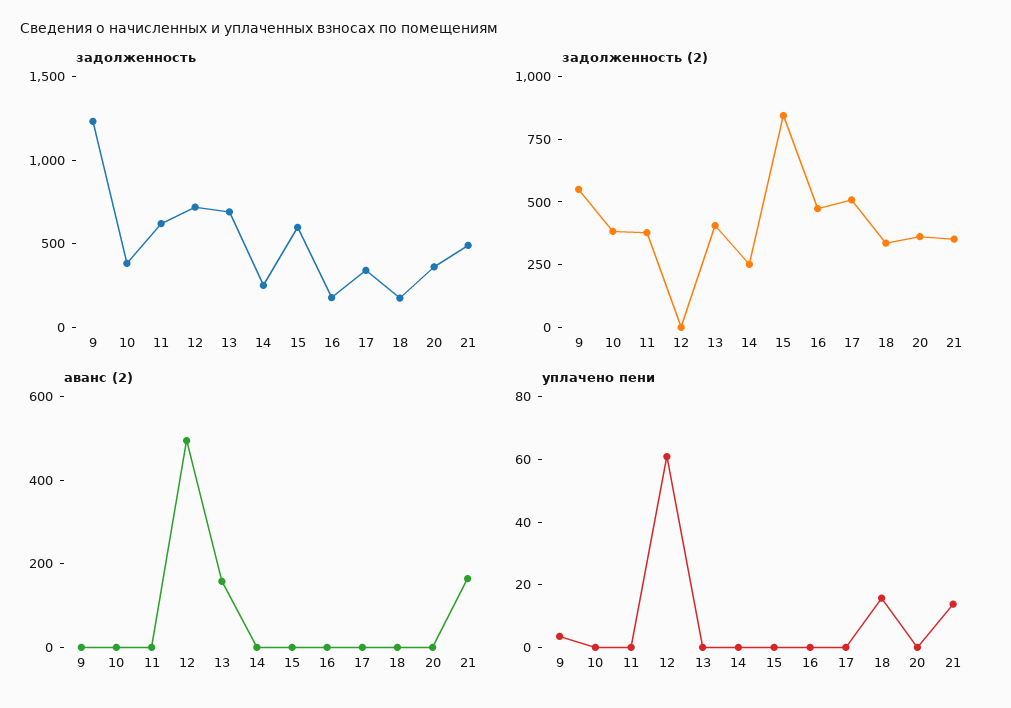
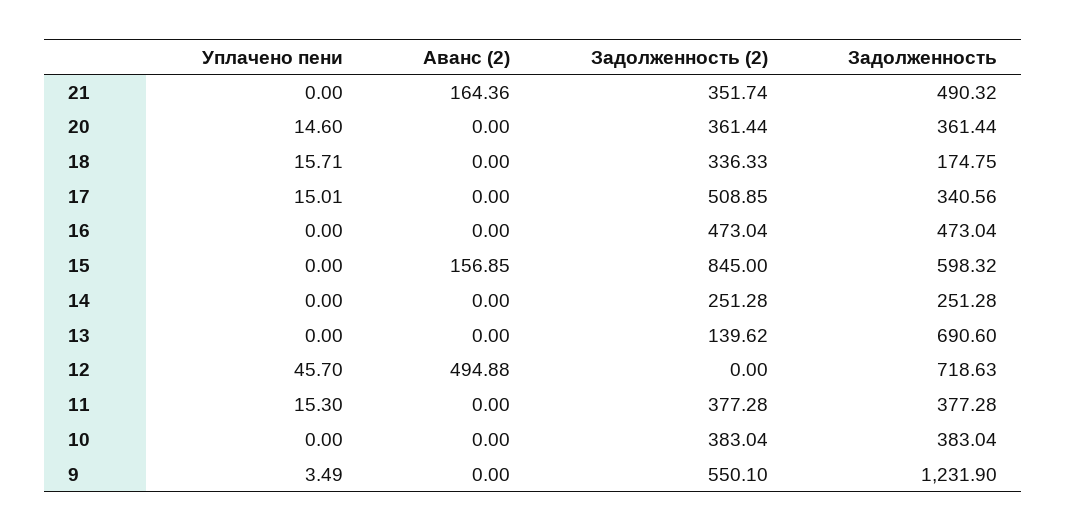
  {
    "задолженность": {
      "9": 1231.9,
      "10": 383.04,
-     "11": 600,
+     "11": 377.28,
      "12": 718.63,
      "13": 690.6,
      "14": 251.28,
      "15": 598.32,
-     "16": 200,
+     "16": 473.04,
      "17": 340.56,
      "18": 174.75,
      "20": 361.44,
      "21": 490.32
    },
    "задолженность (2)": {
      "9": 550.1,
      "10": 383.04,
      "11": 377.28,
      "12": 0,
-     "13": 400,
+     "13": 139.62,
      "14": 251.28,
      "15": 845,
      "16": 473.04,
      "17": 508.85,
      "18": 336.33,
      "20": 361.44,
      "21": 351.74
    },
    "аванс (2)": {
      "9": 0,
      "10": 0,
      "11": 0,
      "12": 494.88,
-     "13": 150,
+     "13": 0,
      "14": 0,
-     "15": 0,
+     "15": 156.85,
      "16": 0,
      "17": 0,
      "18": 0,
      "20": 0,
      "21": 164.36
    },
    "уплачено пени": {
      "9": 3.49,
      "10": 0,
-     "11": 0,
+     "11": 15.3,
-     "12": 60,
+     "12": 45.7,
      "13": 0,
      "14": 0,
      "15": 0,
      "16": 0,
-     "17": 0,
+     "17": 15.01,
      "18": 15.71,
-     "20": 0,
+     "20": 14.6,
-     "21": 15
+     "21": 0
    }
  }

